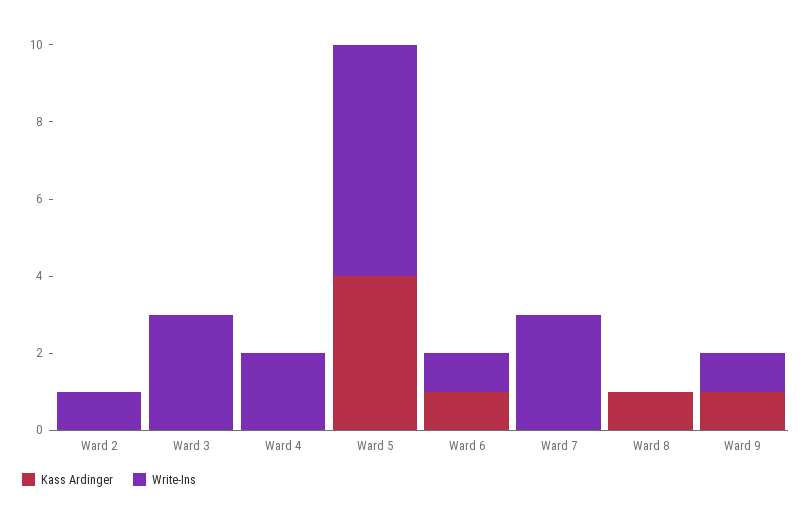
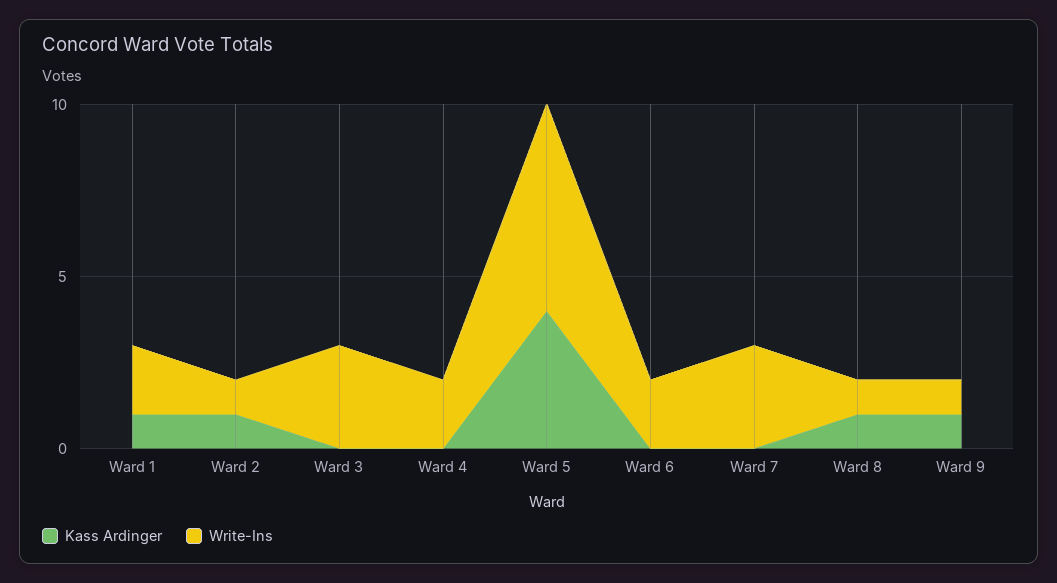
  {
    "Kass Ardinger": {
-     "Ward 2": 0,
+     "Ward 2": 1,
      "Ward 3": 0,
      "Ward 4": 0,
      "Ward 5": 4,
-     "Ward 6": 1,
+     "Ward 6": 0,
      "Ward 7": 0,
      "Ward 8": 1,
-     "Ward 9": 1
+     "Ward 9": 1,
+     "Ward 1": 1
    },
    "Write-Ins": {
      "Ward 2": 1,
      "Ward 3": 3,
      "Ward 4": 2,
      "Ward 5": 6,
-     "Ward 6": 1,
+     "Ward 6": 2,
      "Ward 7": 3,
-     "Ward 8": 0,
+     "Ward 8": 1,
-     "Ward 9": 1
+     "Ward 9": 1,
+     "Ward 1": 2
    }
  }

